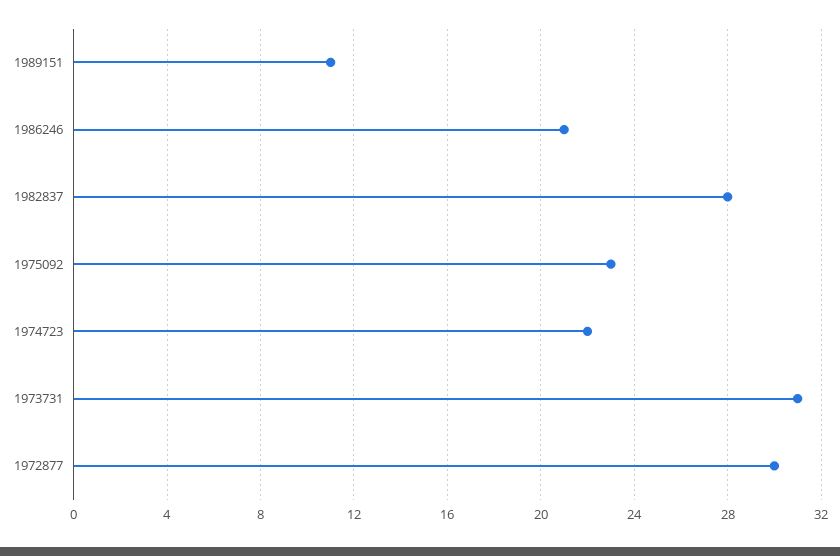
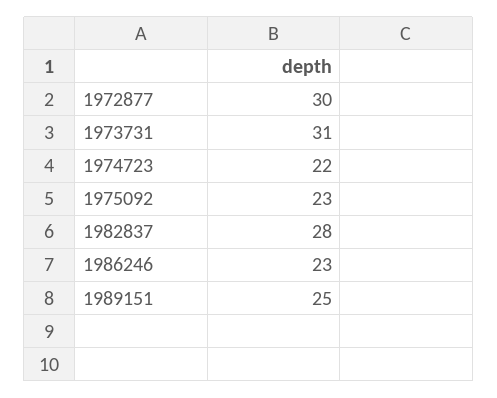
  {
-   "1989151": 11,
+   "1989151": 25,
-   "1986246": 21,
+   "1986246": 23,
    "1982837": 28,
    "1975092": 23,
    "1974723": 22,
    "1973731": 31,
    "1972877": 30
  }

